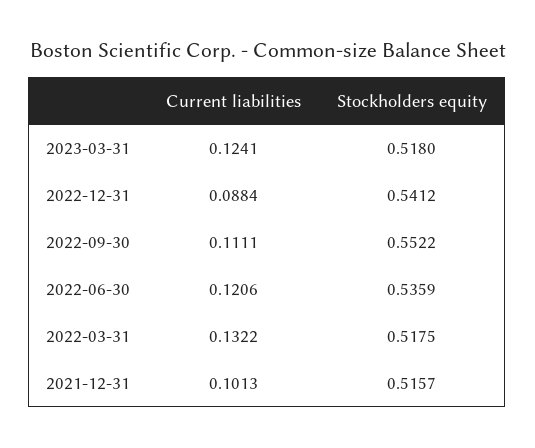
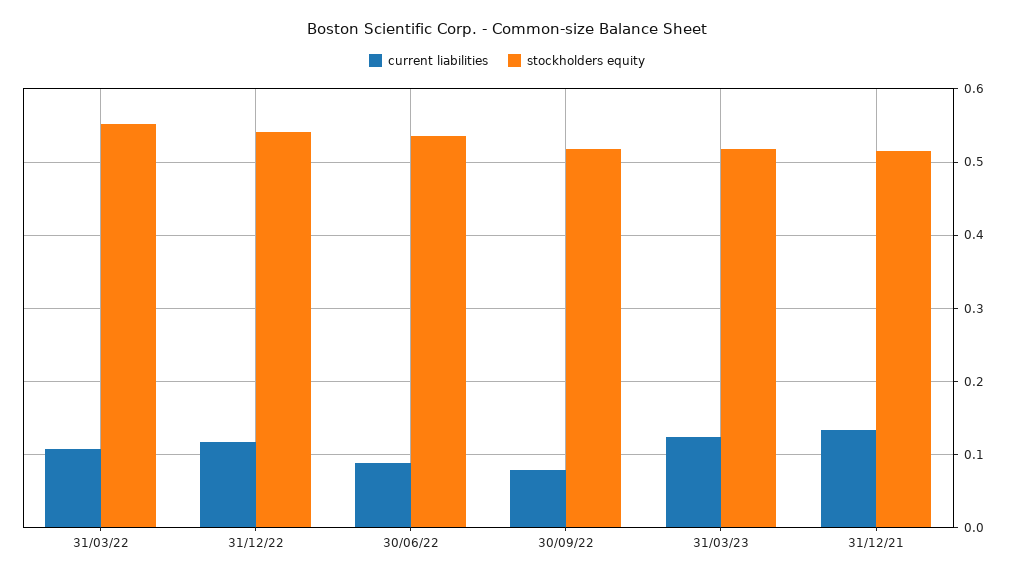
  {
    "Current liabilities": {
      "2023-03-31": 0.1241,
-     "2022-12-31": 0.0884,
+     "2022-12-31": 0.12,
-     "2022-09-30": 0.1111,
+     "2022-09-30": 0.08,
-     "2022-06-30": 0.1206,
+     "2022-06-30": 0.09,
-     "2022-03-31": 0.1322,
+     "2022-03-31": 0.11,
-     "2021-12-31": 0.1013
+     "2021-12-31": 0.13
    },
    "Stockholders equity": {
      "2023-03-31": 0.518,
      "2022-12-31": 0.5412,
-     "2022-09-30": 0.5522,
+     "2022-09-30": 0.52,
      "2022-06-30": 0.5359,
-     "2022-03-31": 0.5175,
+     "2022-03-31": 0.55,
      "2021-12-31": 0.5157
    }
  }

